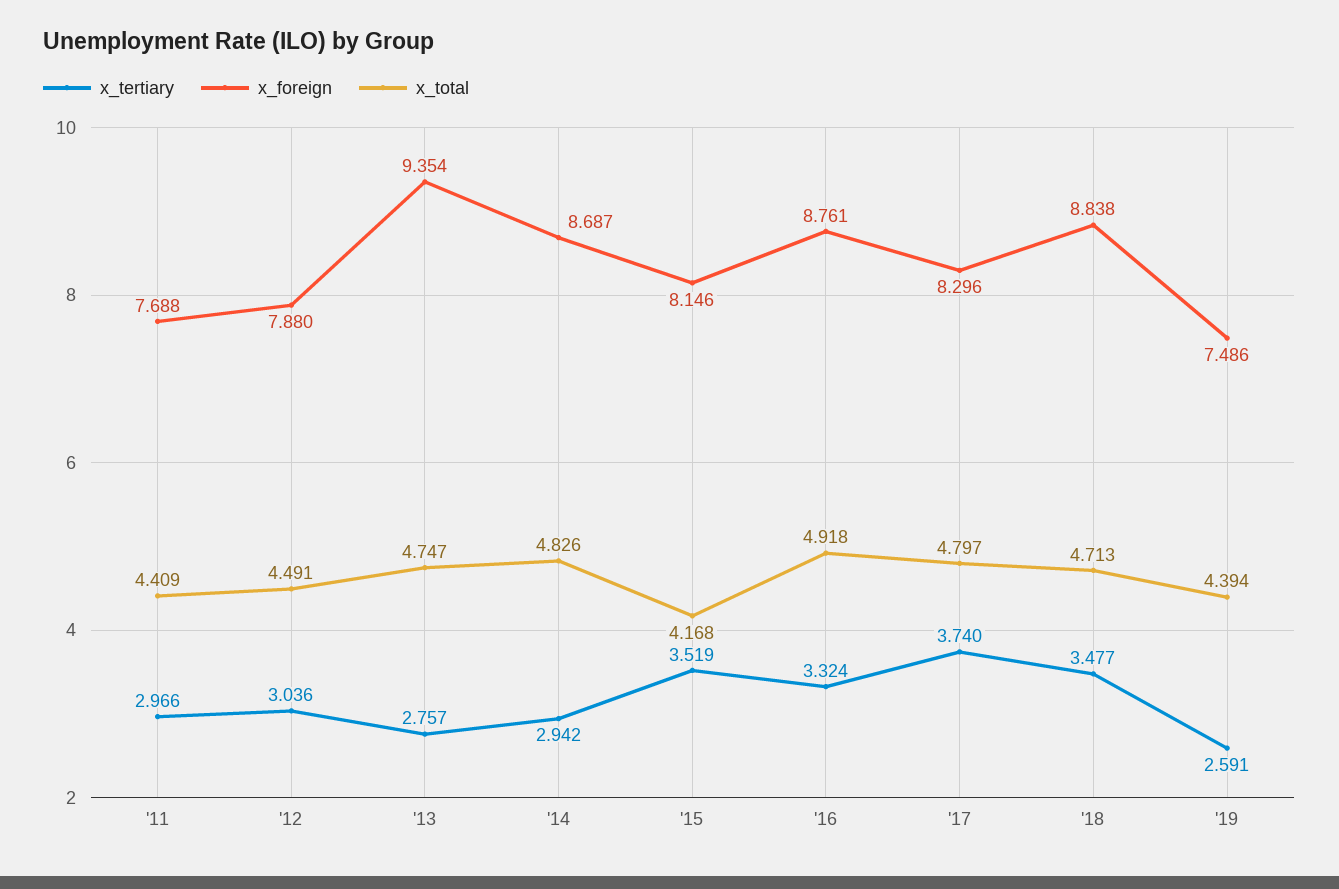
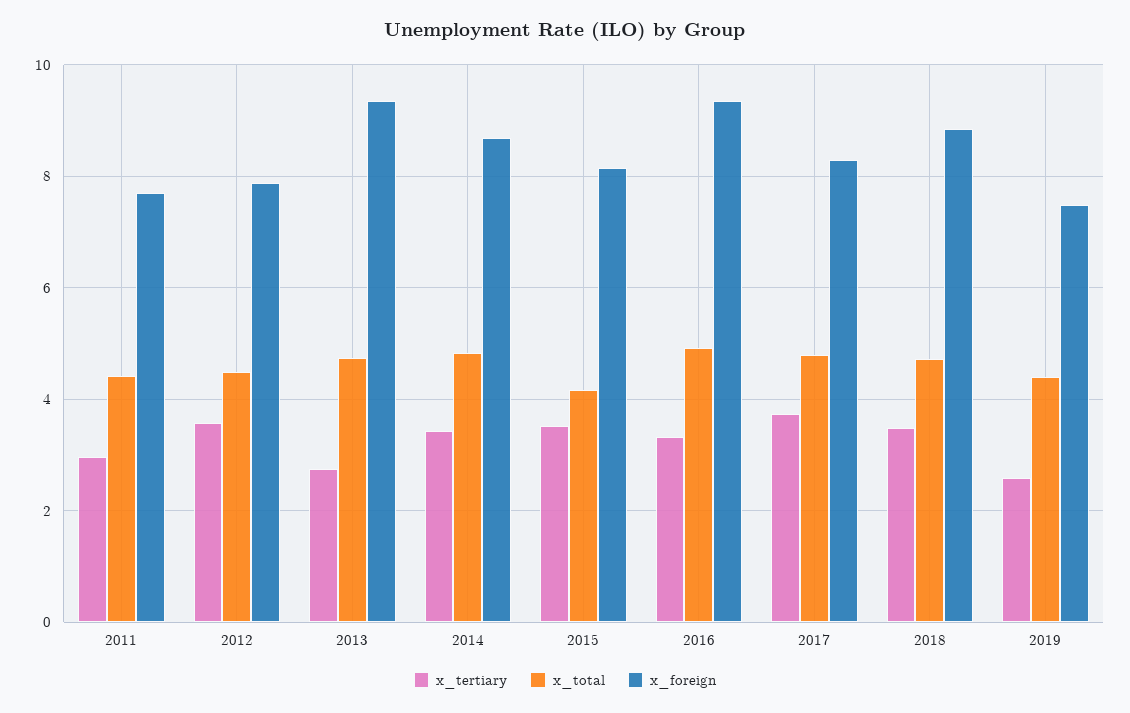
  {
    "x_tertiary": {
      "'11": 2.966,
-     "'12": 3.036,
+     "'12": 3.6,
      "'13": 2.757,
-     "'14": 2.942,
+     "'14": 3.4,
      "'15": 3.519,
      "'16": 3.324,
      "'17": 3.74,
      "'18": 3.477,
      "'19": 2.591
    },
    "x_foreign": {
      "'11": 7.688,
      "'12": 7.88,
      "'13": 9.354,
      "'14": 8.687,
      "'15": 8.146,
-     "'16": 8.761,
+     "'16": 9.4,
      "'17": 8.296,
      "'18": 8.838,
      "'19": 7.486
    },
    "x_total": {
      "'11": 4.409,
      "'12": 4.491,
      "'13": 4.747,
      "'14": 4.826,
      "'15": 4.168,
      "'16": 4.918,
      "'17": 4.797,
      "'18": 4.713,
      "'19": 4.394
    }
  }

